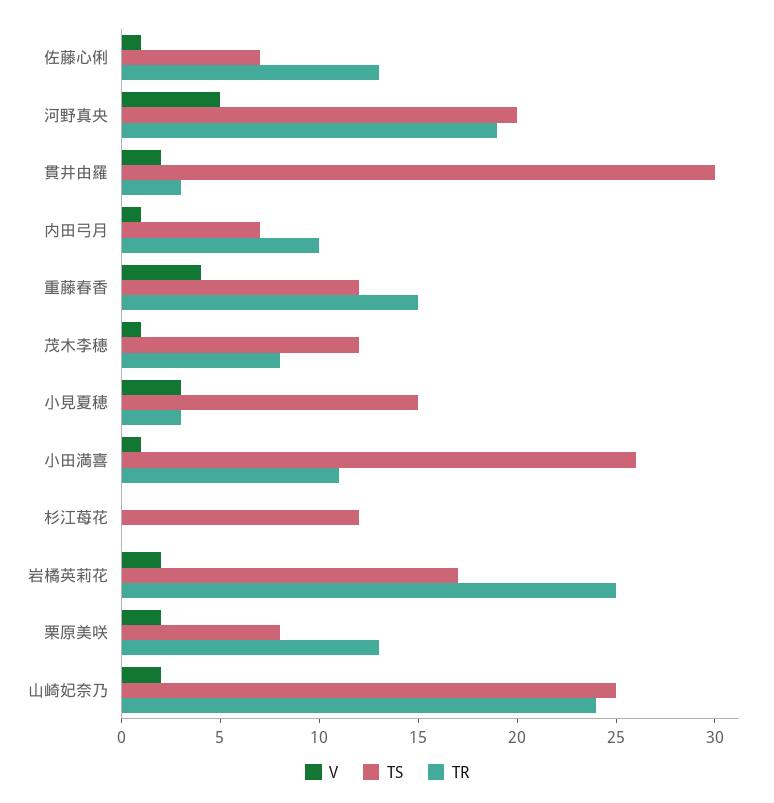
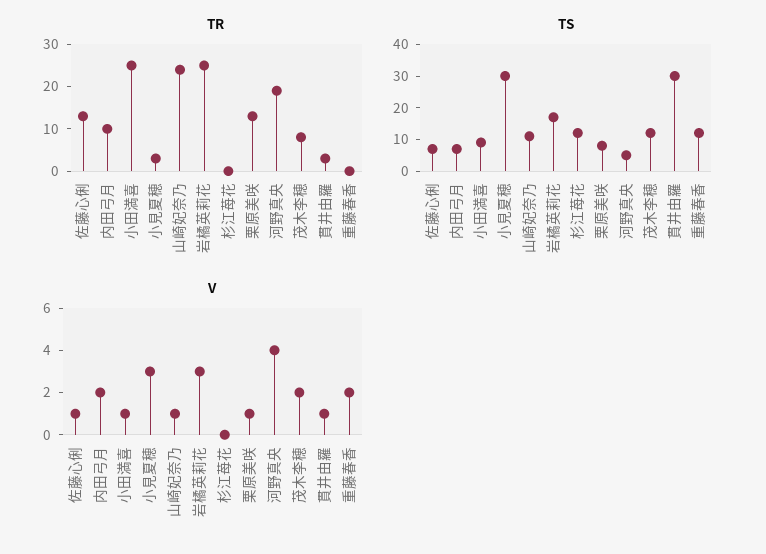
  {
    "V": {
      "佐藤心俐": 1,
-     "河野真央": 5,
+     "河野真央": 4,
-     "貫井由羅": 2,
+     "貫井由羅": 1,
-     "内田弓月": 1,
+     "内田弓月": 2,
-     "重藤春香": 4,
+     "重藤春香": 2,
-     "茂木李穂": 1,
+     "茂木李穂": 2,
      "小見夏穂": 3,
      "小田満喜": 1,
      "杉江苺花": 0,
-     "岩橘英莉花": 2,
+     "岩橘英莉花": 3,
-     "栗原美咲": 2,
+     "栗原美咲": 1,
-     "山崎妃奈乃": 2
+     "山崎妃奈乃": 1
    },
    "TS": {
      "佐藤心俐": 7,
-     "河野真央": 20,
+     "河野真央": 5,
      "貫井由羅": 30,
      "内田弓月": 7,
      "重藤春香": 12,
      "茂木李穂": 12,
-     "小見夏穂": 15,
+     "小見夏穂": 30,
-     "小田満喜": 26,
+     "小田満喜": 10,
      "杉江苺花": 12,
      "岩橘英莉花": 17,
      "栗原美咲": 8,
-     "山崎妃奈乃": 25
+     "山崎妃奈乃": 10
    },
    "TR": {
      "佐藤心俐": 13,
      "河野真央": 19,
      "貫井由羅": 3,
      "内田弓月": 10,
-     "重藤春香": 15,
+     "重藤春香": 0,
      "茂木李穂": 8,
      "小見夏穂": 3,
-     "小田満喜": 11,
+     "小田満喜": 25,
      "杉江苺花": 0,
      "岩橘英莉花": 25,
      "栗原美咲": 13,
      "山崎妃奈乃": 24
    }
  }

